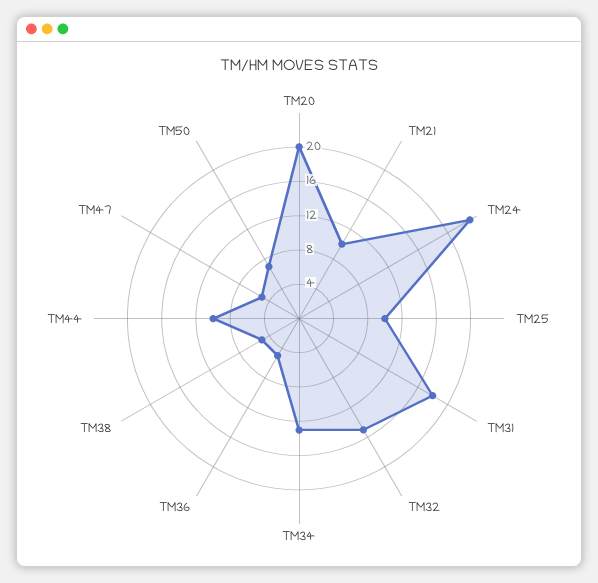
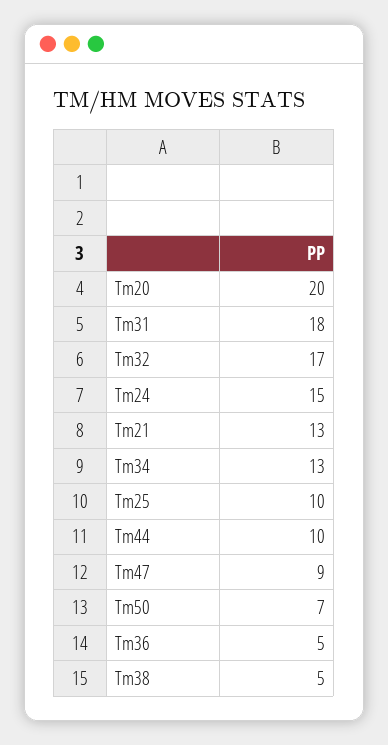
  {
    "TM20": 20,
-   "TM21": 10,
+   "TM21": 13,
-   "TM24": 23,
+   "TM24": 15,
    "TM25": 10,
    "TM31": 18,
-   "TM32": 15,
+   "TM32": 17,
    "TM34": 13,
    "TM36": 5,
    "TM38": 5,
    "TM44": 10,
-   "TM47": 5,
+   "TM47": 9,
    "TM50": 7
  }

